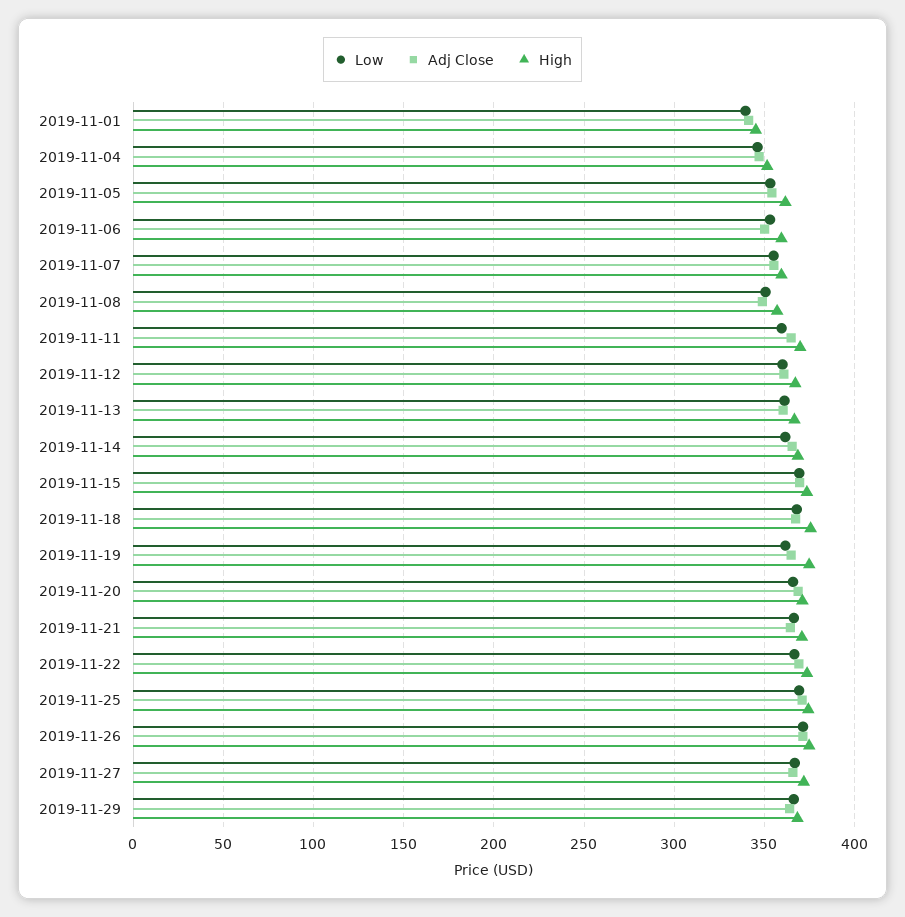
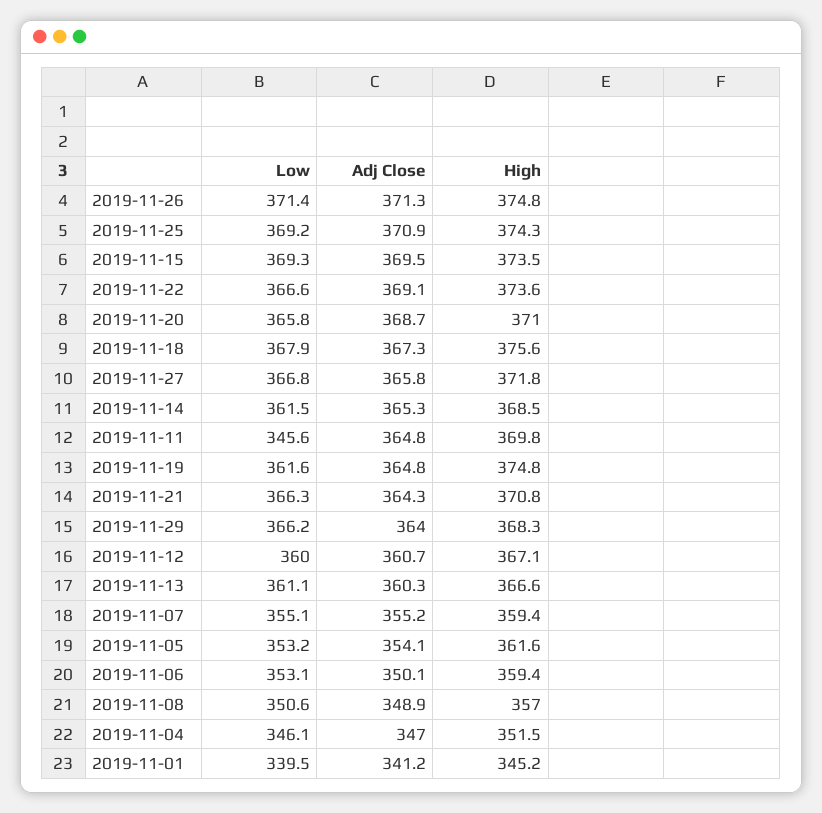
  {
    "Low": {
      "2019-11-01": 339.5,
      "2019-11-04": 346.1,
      "2019-11-05": 353.2,
      "2019-11-06": 353.1,
      "2019-11-07": 355.1,
      "2019-11-08": 350.6,
-     "2019-11-11": 360,
+     "2019-11-11": 345.6,
      "2019-11-12": 360,
      "2019-11-13": 361.1,
      "2019-11-14": 361.5,
      "2019-11-15": 369.3,
      "2019-11-18": 367.9,
      "2019-11-19": 361.6,
      "2019-11-20": 365.8,
      "2019-11-21": 366.3,
      "2019-11-22": 366.6,
      "2019-11-25": 369.2,
      "2019-11-26": 371.4,
      "2019-11-27": 366.8,
      "2019-11-29": 366.2
    },
    "Adj Close": {
      "2019-11-01": 341.2,
      "2019-11-04": 347,
      "2019-11-05": 354.1,
      "2019-11-06": 350.1,
      "2019-11-07": 355.2,
      "2019-11-08": 348.9,
      "2019-11-11": 364.8,
      "2019-11-12": 360.7,
      "2019-11-13": 360.3,
      "2019-11-14": 365.3,
      "2019-11-15": 369.5,
      "2019-11-18": 367.3,
      "2019-11-19": 364.8,
      "2019-11-20": 368.7,
      "2019-11-21": 364.3,
      "2019-11-22": 369.1,
      "2019-11-25": 370.9,
      "2019-11-26": 371.3,
      "2019-11-27": 365.8,
      "2019-11-29": 364
    },
    "High": {
      "2019-11-01": 345.2,
      "2019-11-04": 351.5,
      "2019-11-05": 361.6,
      "2019-11-06": 359.4,
      "2019-11-07": 359.4,
      "2019-11-08": 357,
      "2019-11-11": 369.8,
      "2019-11-12": 367.1,
      "2019-11-13": 366.6,
      "2019-11-14": 368.5,
      "2019-11-15": 373.5,
      "2019-11-18": 375.6,
      "2019-11-19": 374.8,
      "2019-11-20": 371,
      "2019-11-21": 370.8,
      "2019-11-22": 373.6,
      "2019-11-25": 374.3,
      "2019-11-26": 374.8,
      "2019-11-27": 371.8,
      "2019-11-29": 368.3
    }
  }

